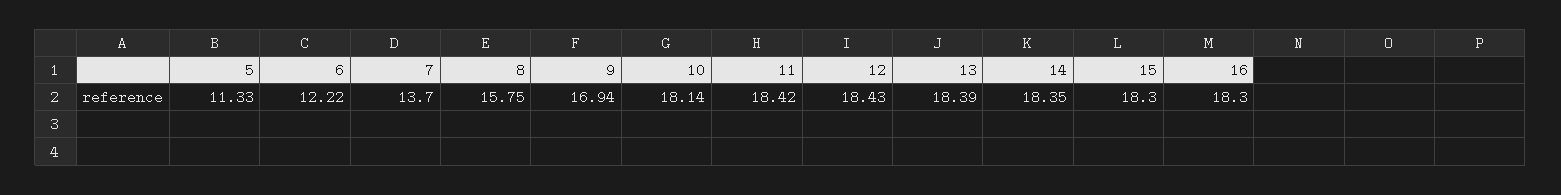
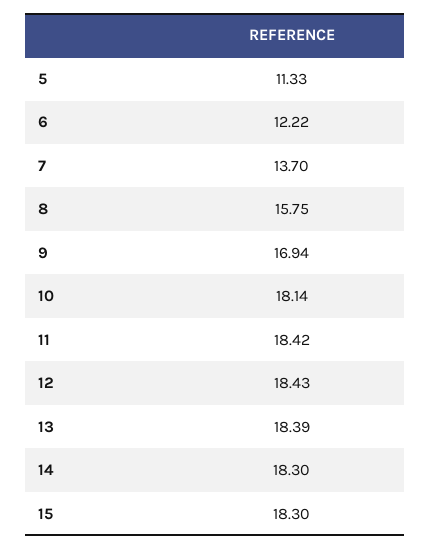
  {
    "5": 11.33,
    "6": 12.22,
    "7": 13.7,
    "8": 15.75,
    "9": 16.94,
    "10": 18.14,
    "11": 18.42,
    "12": 18.43,
    "13": 18.39,
-   "14": 18.35,
+   "14": 18.3,
-   "15": 18.3,
+   "15": 18.3
-   "16": 18.3
  }

